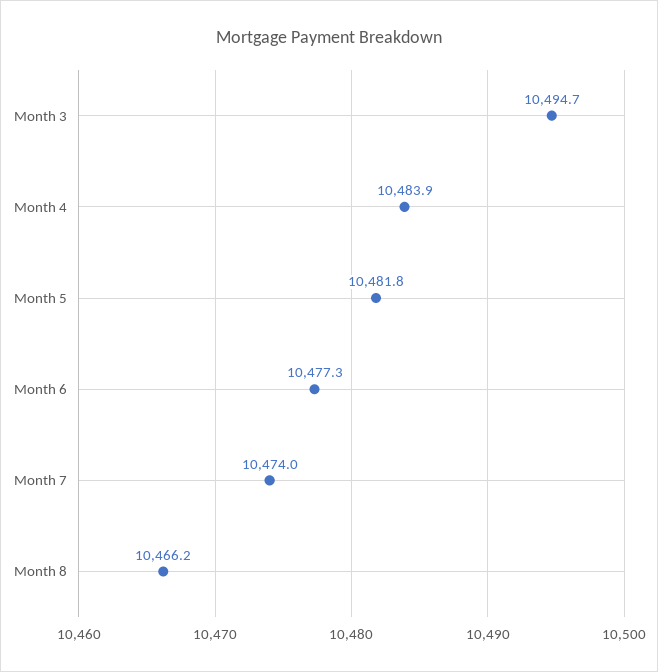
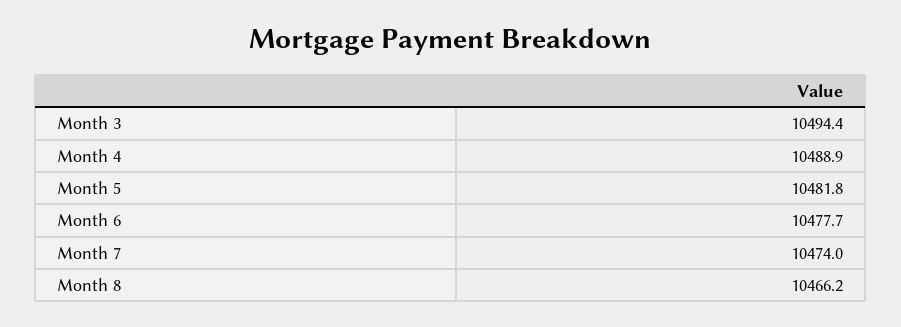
  {
-   "Month 3": 10494.7,
+   "Month 3": 10494.4,
-   "Month 4": 10483.9,
+   "Month 4": 10488.9,
    "Month 5": 10481.8,
-   "Month 6": 10477.3,
+   "Month 6": 10477.7,
    "Month 7": 10474,
    "Month 8": 10466.2
  }

